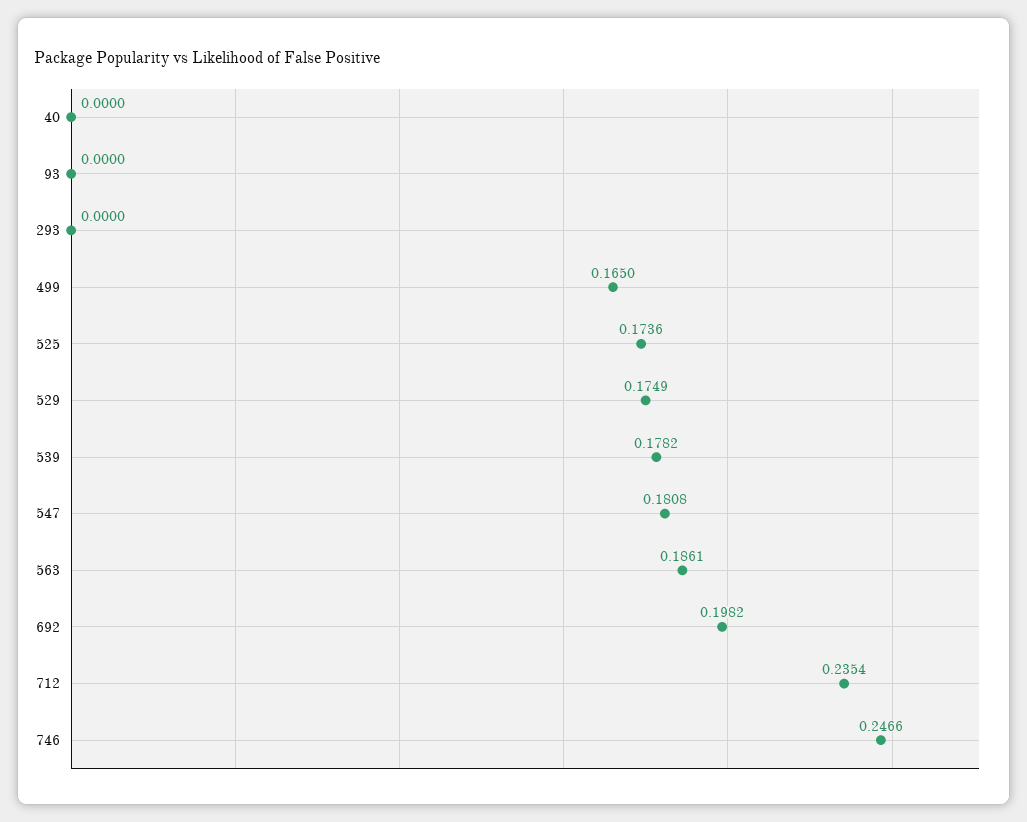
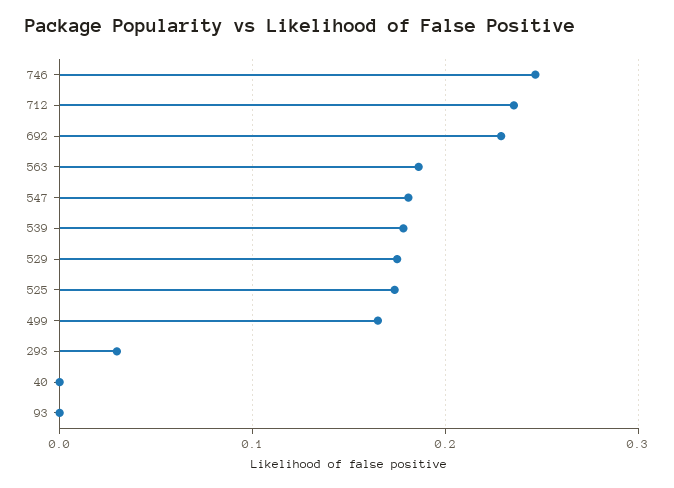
  {
    "40": 0,
    "93": 0,
-   "293": 0,
+   "293": 0.03,
    "499": 0.165,
    "525": 0.1736,
    "529": 0.1749,
    "539": 0.1782,
    "547": 0.1808,
    "563": 0.1861,
-   "692": 0.1982,
+   "692": 0.23,
    "712": 0.2354,
    "746": 0.2466
  }

